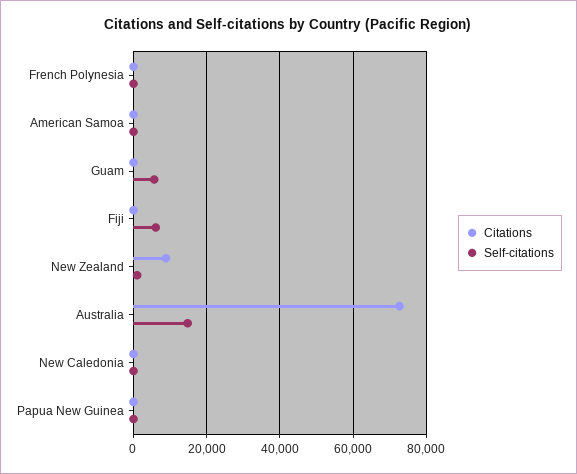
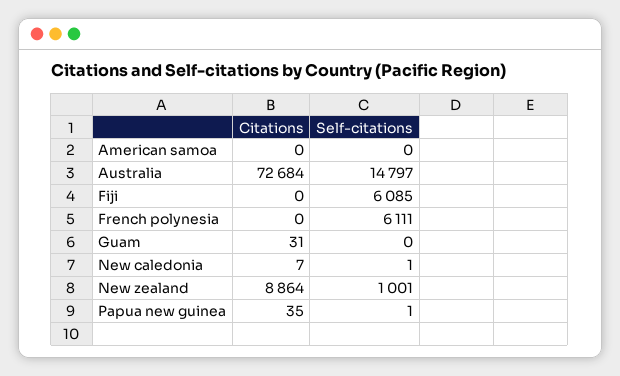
  {
    "Citations": {
      "French Polynesia": 0,
      "American Samoa": 0,
      "Guam": 31,
      "Fiji": 0,
      "New Zealand": 8864,
      "Australia": 72684,
      "New Caledonia": 7,
      "Papua New Guinea": 35
    },
    "Self-citations": {
-     "French Polynesia": 0,
+     "French Polynesia": 6111,
      "American Samoa": 0,
-     "Guam": 6000,
+     "Guam": 0,
      "Fiji": 6085,
      "New Zealand": 1001,
      "Australia": 14797,
      "New Caledonia": 1,
      "Papua New Guinea": 1
    }
  }

